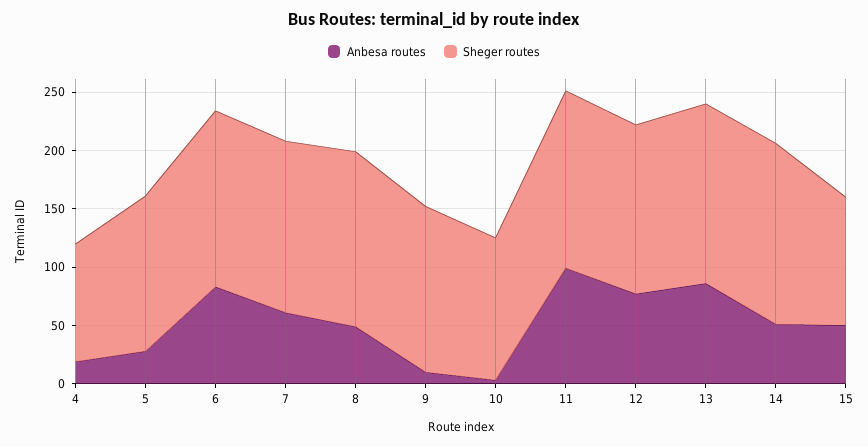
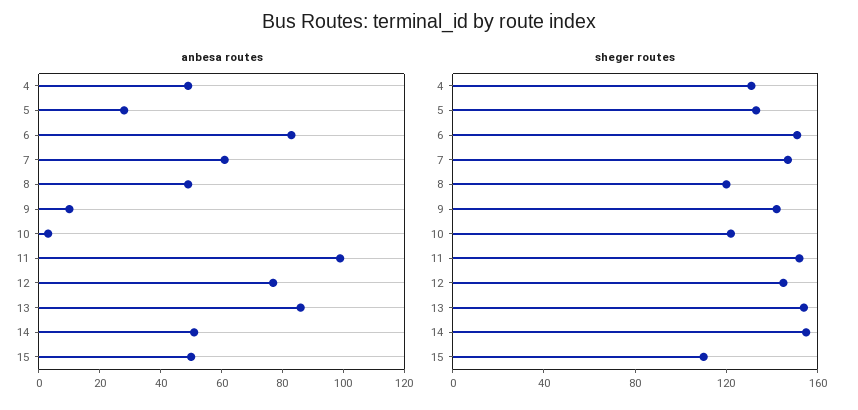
  {
    "Anbesa routes": {
-     "4": 20,
+     "4": 50,
      "5": 30,
      "6": 85,
      "7": 60,
      "8": 50,
      "9": 10,
      "10": 5,
      "11": 100,
      "12": 75,
      "13": 85,
      "14": 50,
      "15": 50
    },
    "Sheger routes": {
-     "4": 100,
+     "4": 130,
      "5": 130,
      "6": 150,
      "7": 150,
-     "8": 150,
+     "8": 120,
      "9": 140,
      "10": 120,
      "11": 150,
      "12": 150,
      "13": 150,
      "14": 160,
      "15": 110
    }
  }

